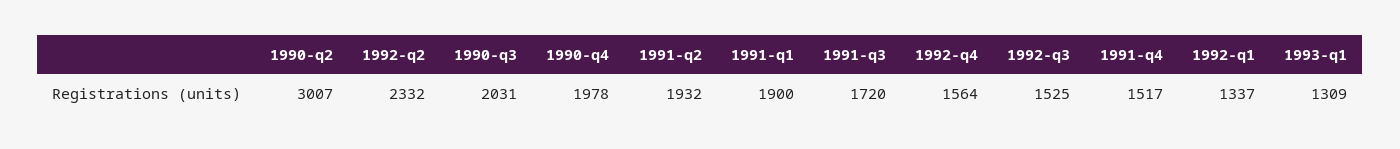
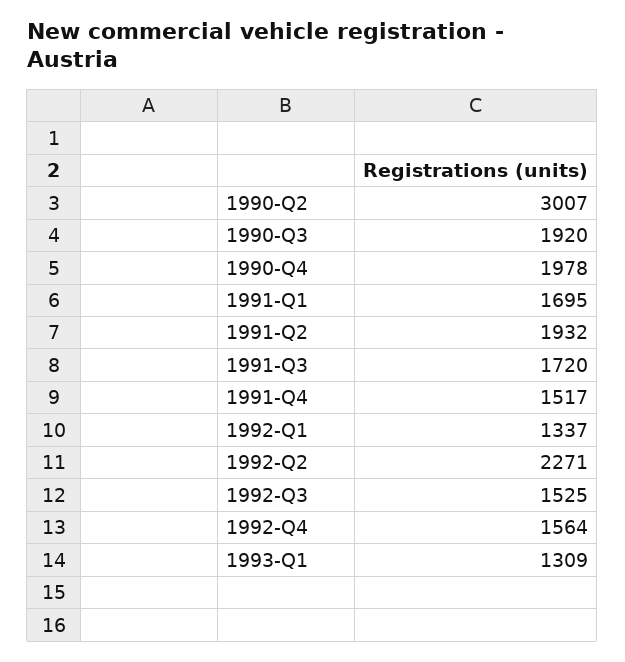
  {
    "1990-q2": 3007,
-   "1992-q2": 2332,
+   "1992-q2": 2271,
-   "1990-q3": 2031,
+   "1990-q3": 1920,
    "1990-q4": 1978,
    "1991-q2": 1932,
-   "1991-q1": 1900,
+   "1991-q1": 1695,
    "1991-q3": 1720,
    "1992-q4": 1564,
    "1992-q3": 1525,
    "1991-q4": 1517,
    "1992-q1": 1337,
    "1993-q1": 1309
  }

